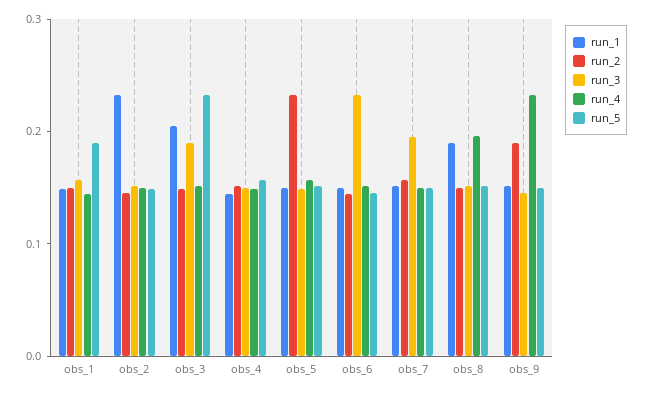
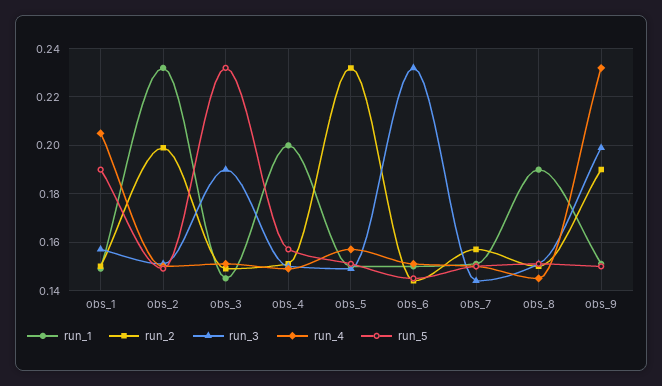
  {
    "run_1": {
      "obs_1": 0.15,
      "obs_2": 0.23,
-     "obs_3": 0.2,
+     "obs_3": 0.145,
-     "obs_4": 0.14,
+     "obs_4": 0.2,
      "obs_5": 0.15,
      "obs_6": 0.15,
      "obs_7": 0.15,
      "obs_8": 0.19,
      "obs_9": 0.15
    },
    "run_2": {
      "obs_1": 0.15,
-     "obs_2": 0.14,
+     "obs_2": 0.2,
      "obs_3": 0.15,
      "obs_4": 0.15,
      "obs_5": 0.23,
      "obs_6": 0.145,
      "obs_7": 0.155,
      "obs_8": 0.15,
      "obs_9": 0.19
    },
    "run_3": {
      "obs_1": 0.155,
      "obs_2": 0.15,
      "obs_3": 0.19,
      "obs_4": 0.15,
      "obs_5": 0.15,
      "obs_6": 0.23,
-     "obs_7": 0.2,
+     "obs_7": 0.145,
      "obs_8": 0.15,
-     "obs_9": 0.14
+     "obs_9": 0.2
    },
    "run_4": {
-     "obs_1": 0.14,
+     "obs_1": 0.205,
      "obs_2": 0.15,
      "obs_3": 0.15,
      "obs_4": 0.15,
      "obs_5": 0.155,
      "obs_6": 0.15,
      "obs_7": 0.15,
-     "obs_8": 0.2,
+     "obs_8": 0.145,
      "obs_9": 0.23
    },
    "run_5": {
      "obs_1": 0.19,
      "obs_2": 0.15,
      "obs_3": 0.23,
      "obs_4": 0.155,
      "obs_5": 0.15,
      "obs_6": 0.145,
      "obs_7": 0.15,
      "obs_8": 0.15,
      "obs_9": 0.15
    }
  }

